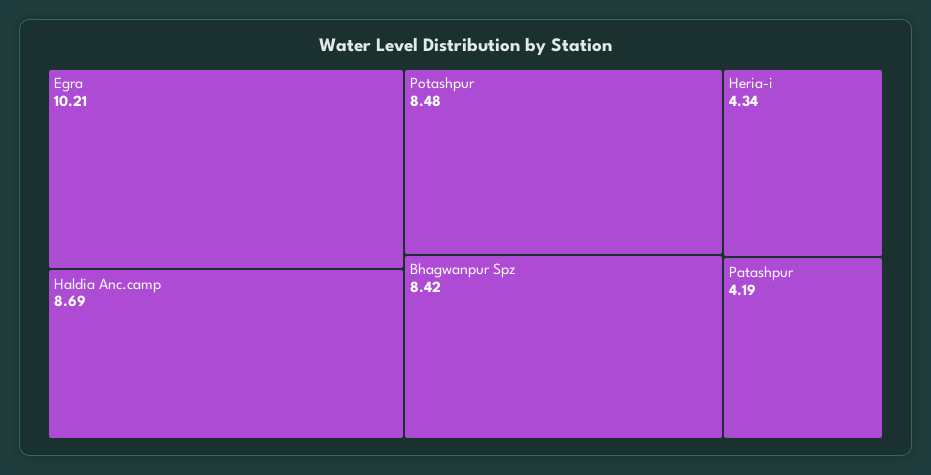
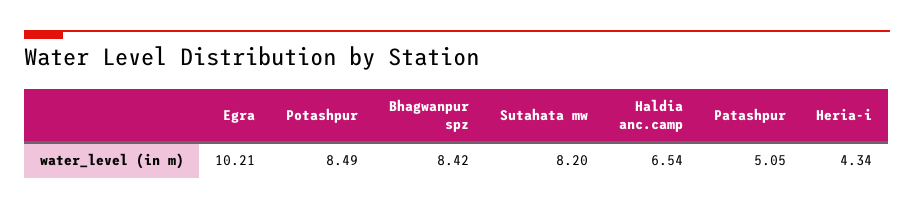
  {
    "Egra": 10.21,
-   "Haldia Anc.camp": 8.69,
+   "Haldia Anc.camp": 6.54,
-   "Potashpur": 8.48,
+   "Potashpur": 8.49,
    "Bhagwanpur Spz": 8.42,
    "Heria-i": 4.34,
-   "Patashpur": 4.19
+   "Patashpur": 5.05,
+   "Sutahata mw": 8.2
  }

